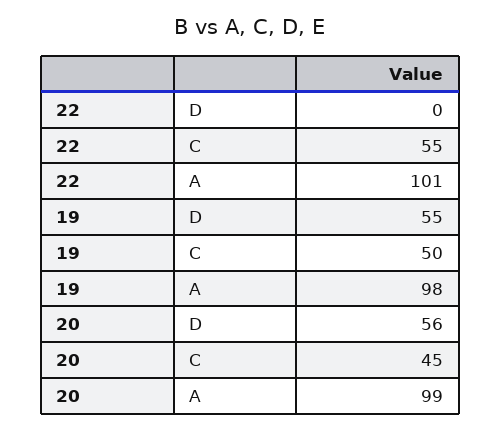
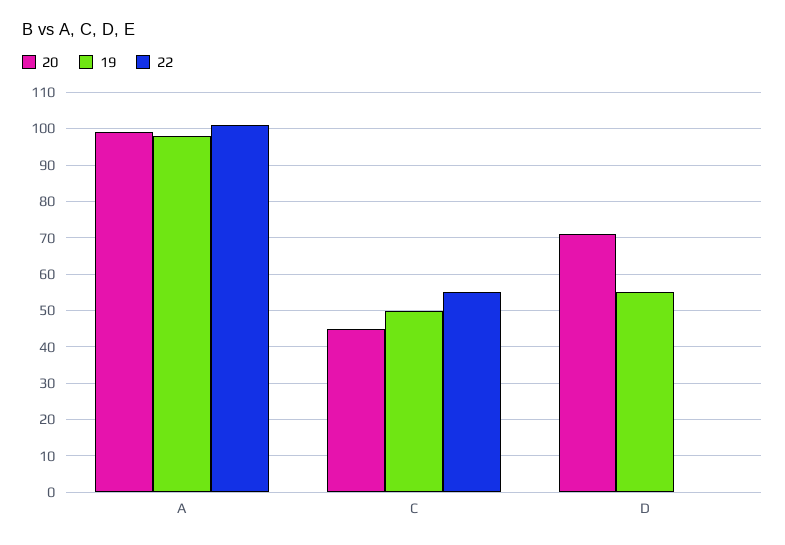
  {
    "22": {
      "D": 0,
      "C": 55,
      "A": 101
    },
    "19": {
      "D": 55,
      "C": 50,
      "A": 98
    },
    "20": {
-     "D": 56,
+     "D": 70,
      "C": 45,
      "A": 99
    }
  }

